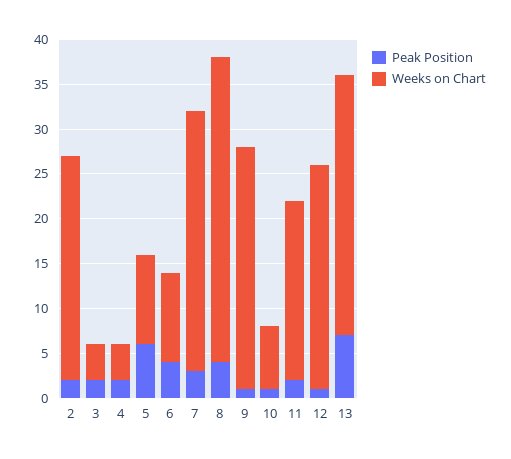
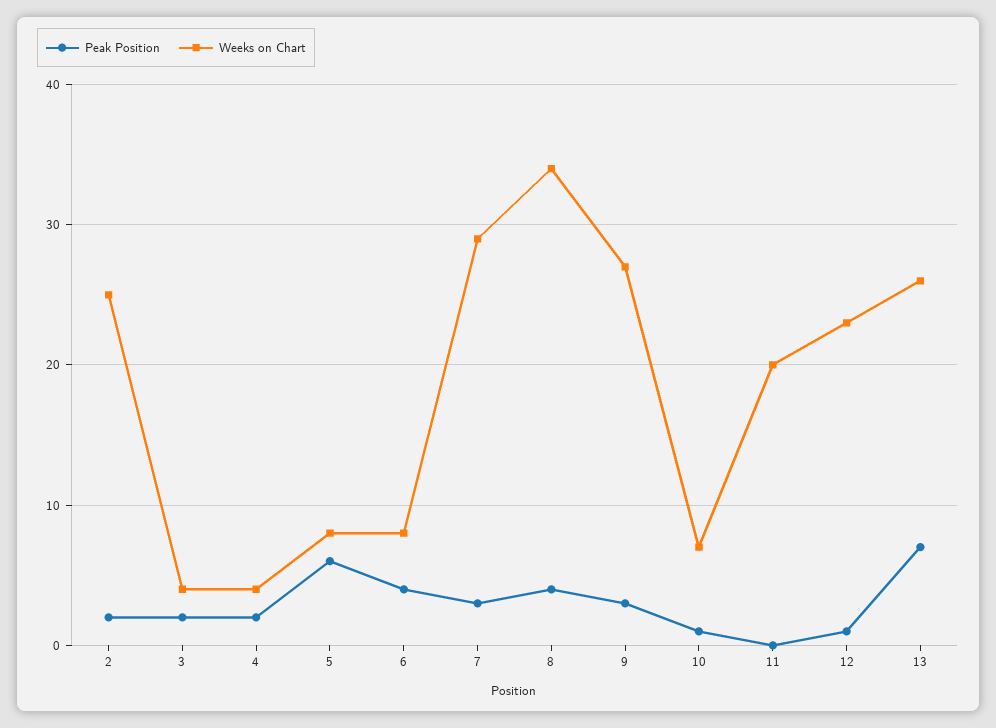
  {
    "Peak Position": {
      "2": 2,
      "3": 2,
      "4": 2,
      "5": 6,
      "6": 4,
      "7": 3,
      "8": 4,
-     "9": 1,
+     "9": 3,
      "10": 1,
-     "11": 2,
+     "11": 0,
      "12": 1,
      "13": 7
    },
    "Weeks on Chart": {
      "2": 25,
      "3": 4,
      "4": 4,
-     "5": 10,
+     "5": 8,
-     "6": 10,
+     "6": 8,
      "7": 29,
      "8": 34,
      "9": 27,
      "10": 7,
      "11": 20,
-     "12": 25,
+     "12": 23,
-     "13": 29
+     "13": 26
    }
  }

